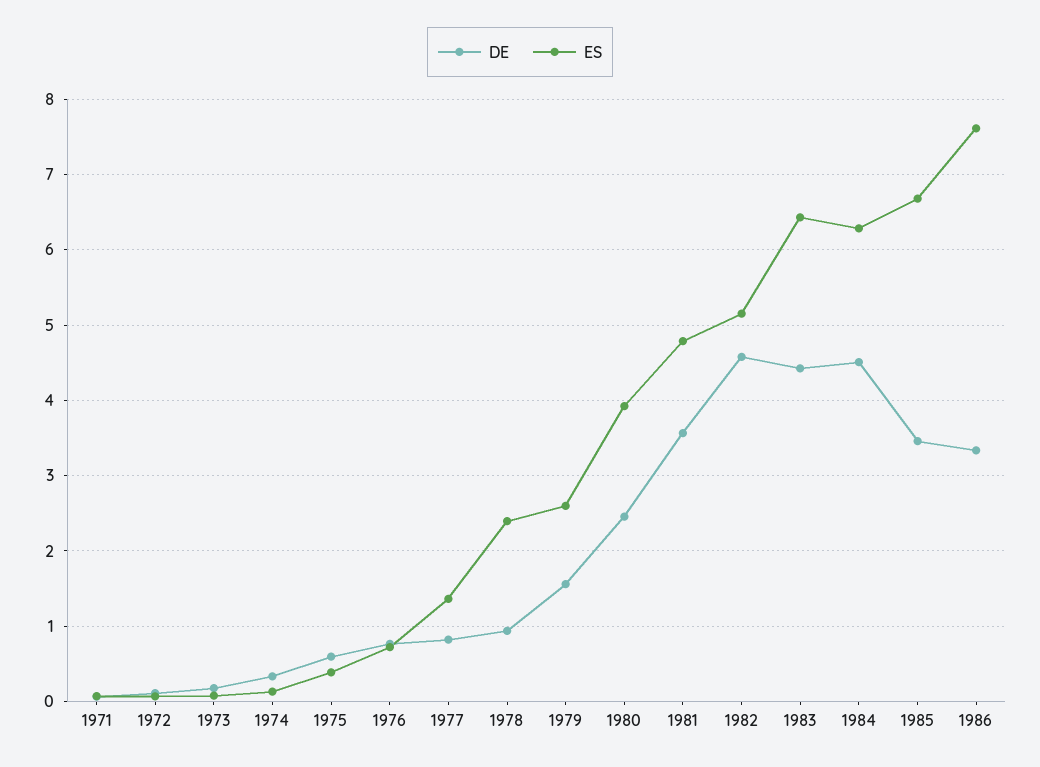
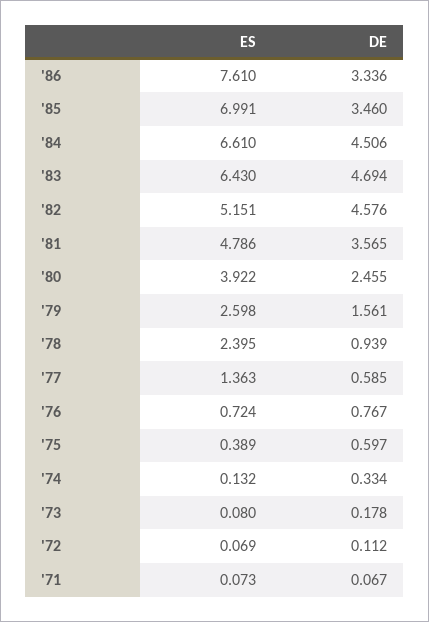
  {
    "DE": {
      "1971": 0.067,
      "1972": 0.112,
      "1973": 0.178,
      "1974": 0.334,
      "1975": 0.597,
      "1976": 0.767,
-     "1977": 0.8,
+     "1977": 0.585,
      "1978": 0.939,
      "1979": 1.561,
      "1980": 2.455,
      "1981": 3.565,
      "1982": 4.576,
-     "1983": 4.4,
+     "1983": 4.694,
      "1984": 4.506,
      "1985": 3.46,
      "1986": 3.336
    },
    "ES": {
      "1971": 0.073,
      "1972": 0.069,
      "1973": 0.08,
      "1974": 0.132,
      "1975": 0.389,
      "1976": 0.724,
      "1977": 1.363,
      "1978": 2.395,
      "1979": 2.598,
      "1980": 3.922,
      "1981": 4.786,
      "1982": 5.151,
      "1983": 6.43,
-     "1984": 6.3,
+     "1984": 6.61,
-     "1985": 6.7,
+     "1985": 6.991,
      "1986": 7.61
    }
  }

